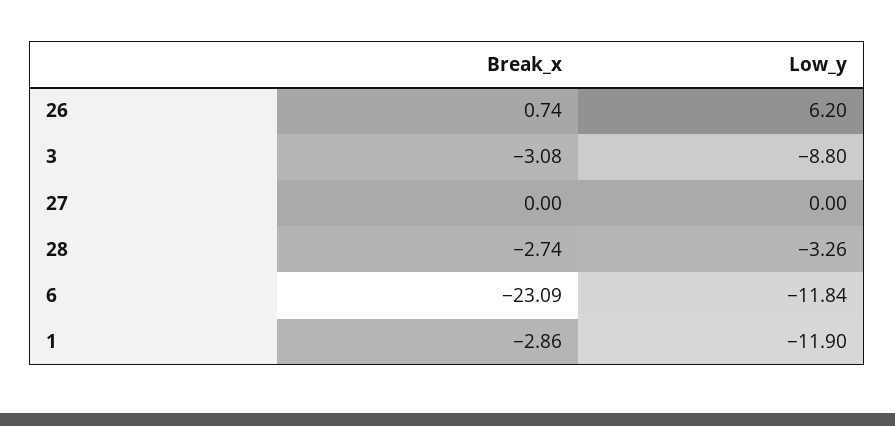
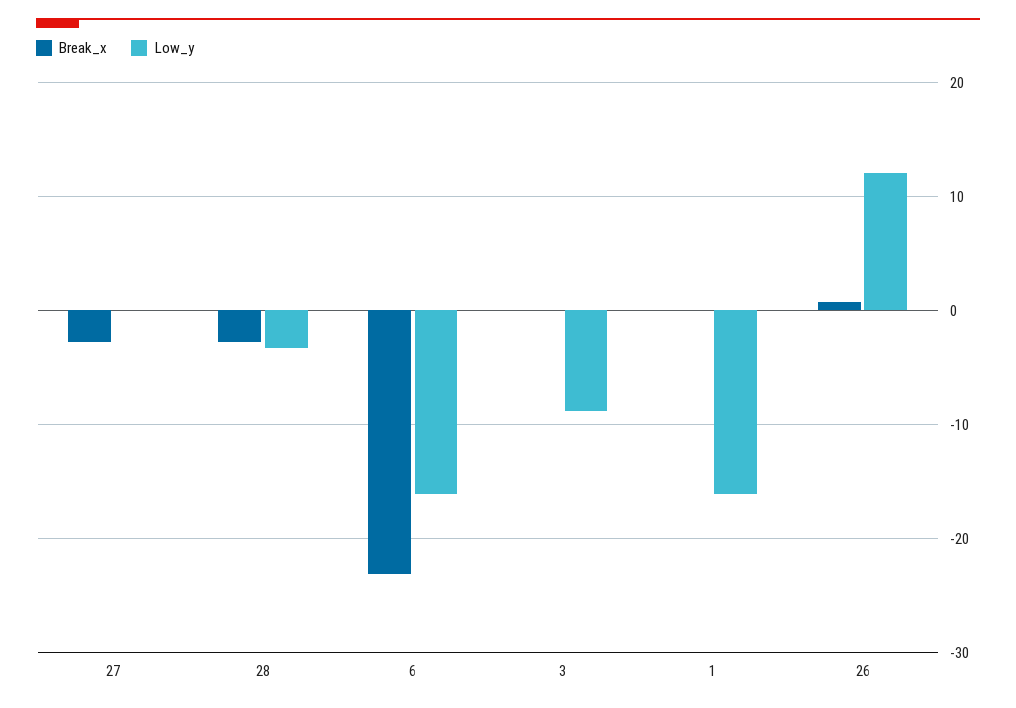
  {
    "Break_x": {
      "26": 0.74,
-     "3": -3.08,
+     "3": 0,
-     "27": 0,
+     "27": -3,
      "28": -2.74,
      "6": -23.09,
-     "1": -2.86
+     "1": 0
    },
    "Low_y": {
-     "26": 6.2,
+     "26": 12,
      "3": -8.8,
      "27": 0,
      "28": -3.26,
-     "6": -11.84,
+     "6": -16,
-     "1": -11.9
+     "1": -16
    }
  }

